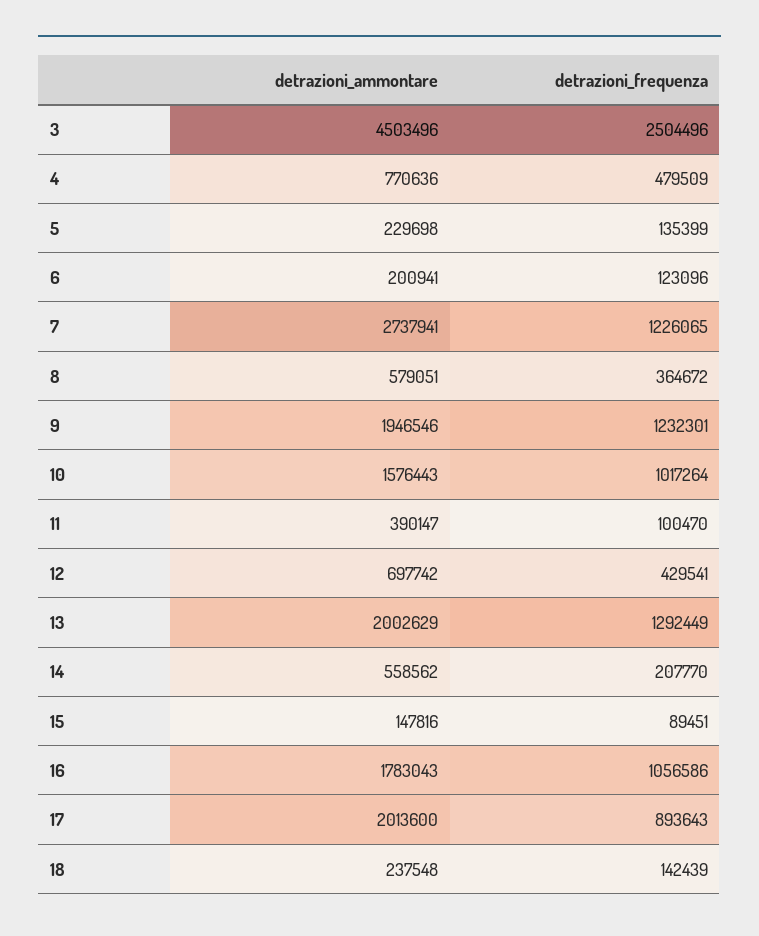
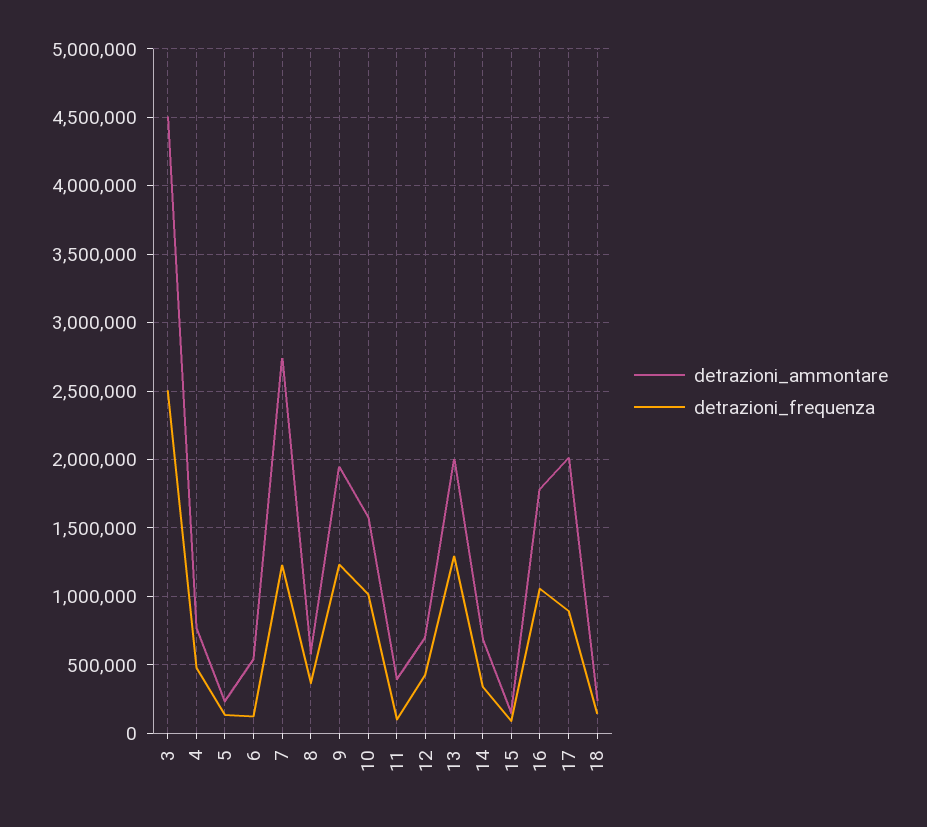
  {
    "detrazioni_ammontare": {
      "3": 4503496,
      "4": 770636,
      "5": 229698,
-     "6": 200941,
+     "6": 550000,
      "7": 2737941,
      "8": 579051,
      "9": 1946546,
      "10": 1576443,
      "11": 390147,
      "12": 697742,
      "13": 2002629,
-     "14": 558562,
+     "14": 700000,
      "15": 147816,
      "16": 1783043,
      "17": 2013600,
      "18": 237548
    },
    "detrazioni_frequenza": {
      "3": 2504496,
      "4": 479509,
      "5": 135399,
      "6": 123096,
      "7": 1226065,
      "8": 364672,
      "9": 1232301,
      "10": 1017264,
      "11": 100470,
      "12": 429541,
      "13": 1292449,
-     "14": 207770,
+     "14": 350000,
      "15": 89451,
      "16": 1056586,
      "17": 893643,
      "18": 142439
    }
  }

